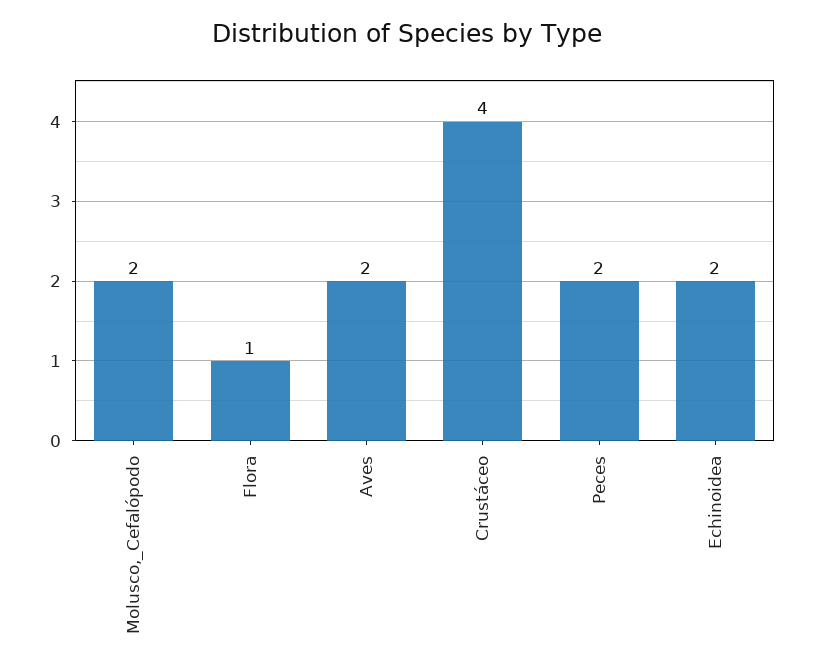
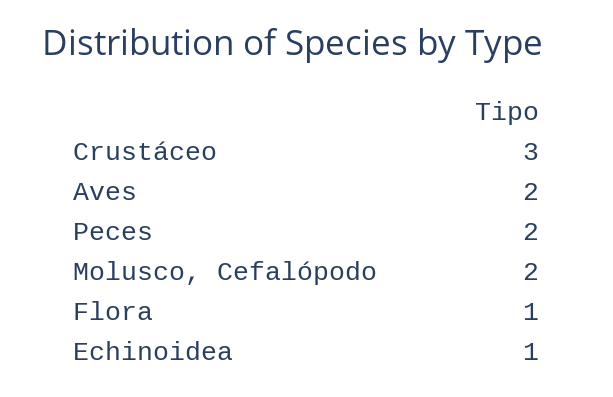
  {
    "Molusco,_Cefalópodo": 2,
    "Flora": 1,
    "Aves": 2,
-   "Crustáceo": 4,
+   "Crustáceo": 3,
    "Peces": 2,
-   "Echinoidea": 2
+   "Echinoidea": 1
  }

